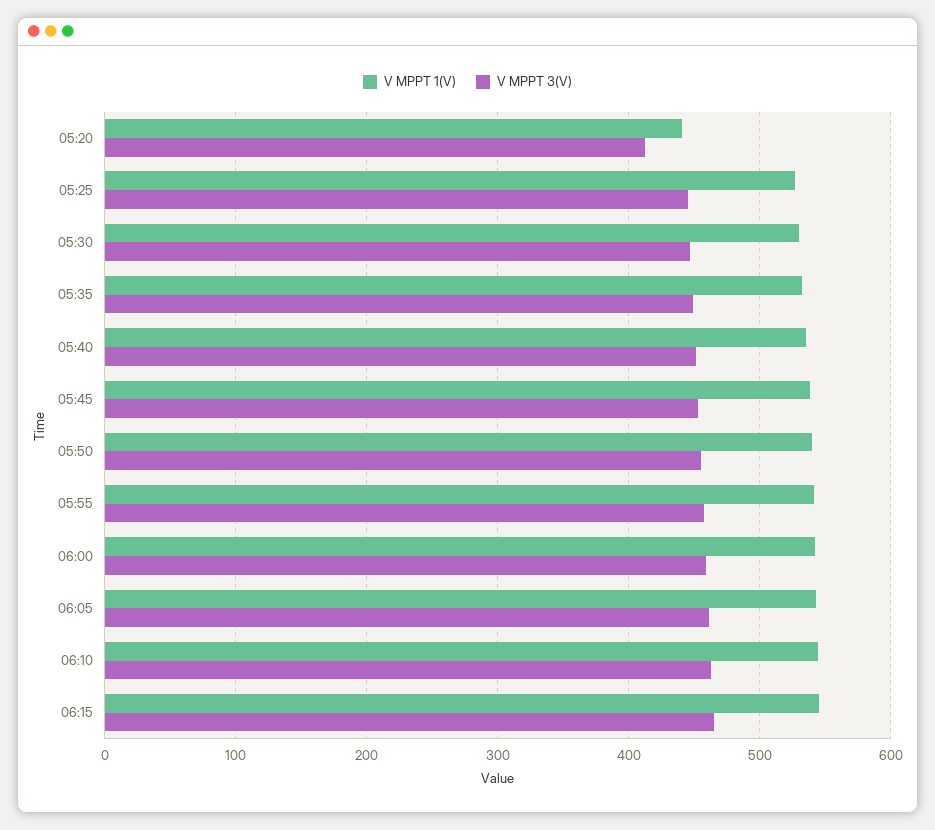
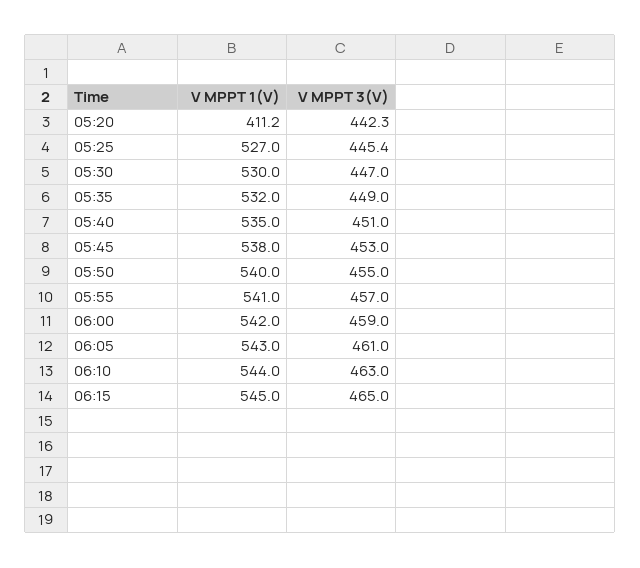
  {
    "V MPPT 1(V)": {
-     "05:20": 440,
+     "05:20": 411.2,
      "05:25": 527,
      "05:30": 530,
      "05:35": 532,
      "05:40": 535,
      "05:45": 538,
      "05:50": 540,
      "05:55": 541,
      "06:00": 542,
      "06:05": 543,
      "06:10": 544,
      "06:15": 545
    },
    "V MPPT 3(V)": {
-     "05:20": 410,
+     "05:20": 442.3,
      "05:25": 445.4,
      "05:30": 447,
      "05:35": 449,
      "05:40": 451,
      "05:45": 453,
      "05:50": 455,
      "05:55": 457,
      "06:00": 459,
      "06:05": 461,
      "06:10": 463,
      "06:15": 465
    }
  }

